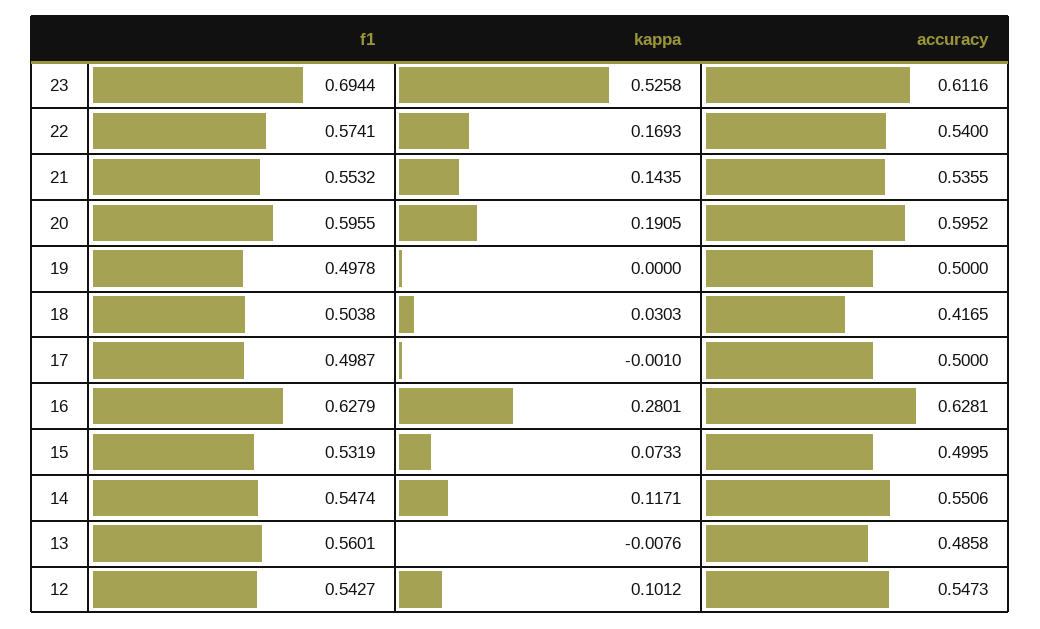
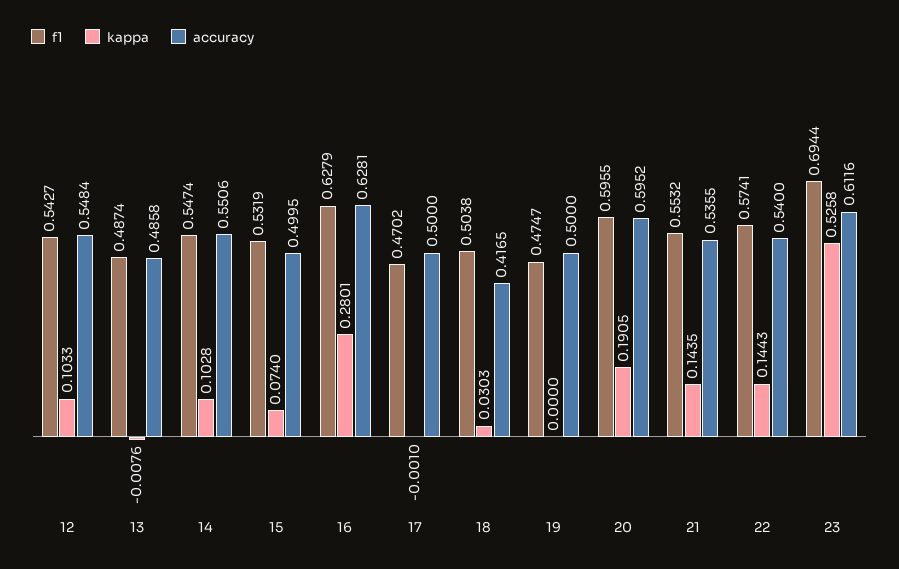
  {
    "f1": {
      "23": 0.6944,
      "22": 0.5741,
      "21": 0.5532,
      "20": 0.5955,
-     "19": 0.4978,
+     "19": 0.4747,
      "18": 0.5038,
-     "17": 0.4987,
+     "17": 0.4702,
      "16": 0.6279,
      "15": 0.5319,
      "14": 0.5474,
-     "13": 0.5601,
+     "13": 0.4874,
      "12": 0.5427
    },
    "kappa": {
      "23": 0.5258,
-     "22": 0.1693,
+     "22": 0.1443,
      "21": 0.1435,
      "20": 0.1905,
      "19": 0,
      "18": 0.0303,
      "17": -0.001,
      "16": 0.2801,
-     "15": 0.0733,
+     "15": 0.074,
-     "14": 0.1171,
+     "14": 0.1028,
      "13": -0.0076,
-     "12": 0.1012
+     "12": 0.1033
    },
    "accuracy": {
      "23": 0.6116,
      "22": 0.54,
      "21": 0.5355,
      "20": 0.5952,
      "19": 0.5,
      "18": 0.4165,
      "17": 0.5,
      "16": 0.6281,
      "15": 0.4995,
      "14": 0.5506,
      "13": 0.4858,
-     "12": 0.5473
+     "12": 0.5484
    }
  }

